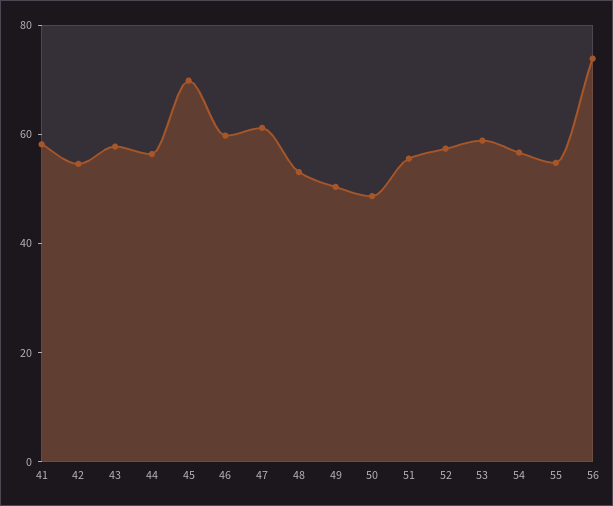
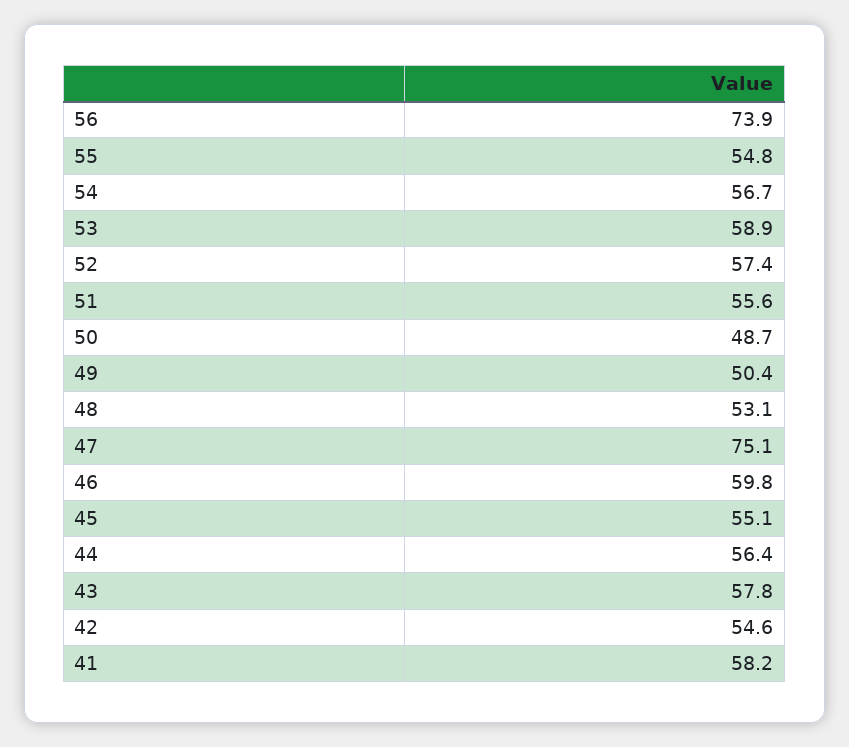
  {
    "41": 58.2,
    "42": 54.6,
    "43": 57.8,
    "44": 56.4,
-   "45": 70,
+   "45": 55.1,
    "46": 59.8,
-   "47": 60,
+   "47": 75.1,
    "48": 53.1,
    "49": 50.4,
    "50": 48.7,
    "51": 55.6,
    "52": 57.4,
    "53": 58.9,
    "54": 56.7,
    "55": 54.8,
    "56": 73.9
  }

